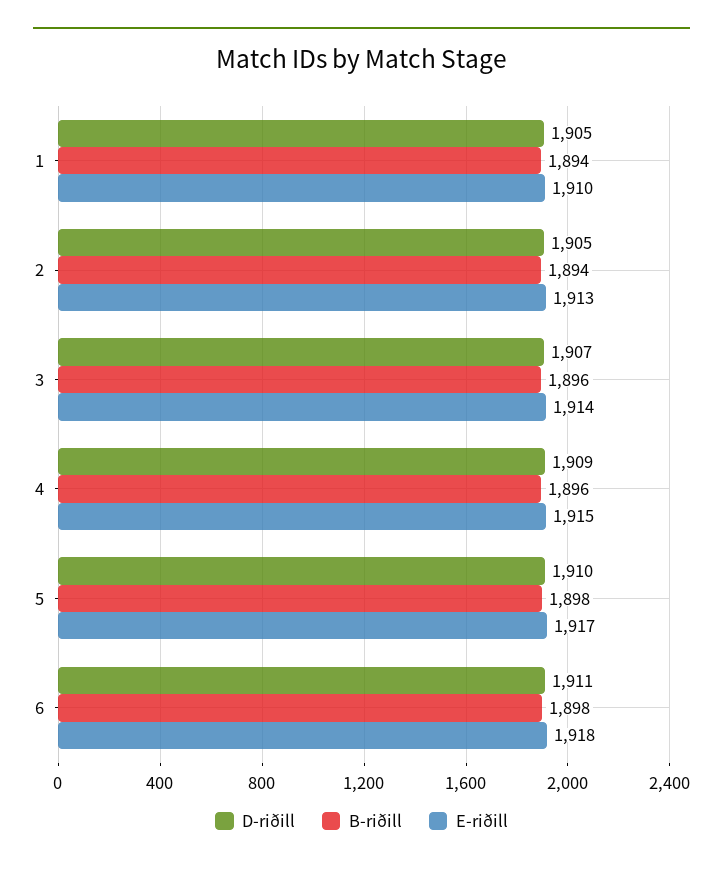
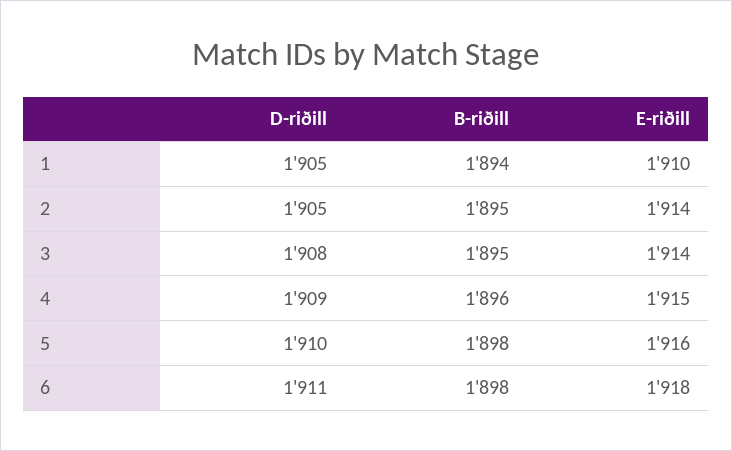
  {
    "D-riðill": {
      "1": 1905,
      "2": 1905,
-     "3": 1907,
+     "3": 1908,
      "4": 1909,
      "5": 1910,
      "6": 1911
    },
    "B-riðill": {
      "1": 1894,
-     "2": 1894,
+     "2": 1895,
-     "3": 1896,
+     "3": 1895,
      "4": 1896,
      "5": 1898,
      "6": 1898
    },
    "E-riðill": {
      "1": 1910,
-     "2": 1913,
+     "2": 1914,
      "3": 1914,
      "4": 1915,
-     "5": 1917,
+     "5": 1916,
      "6": 1918
    }
  }

